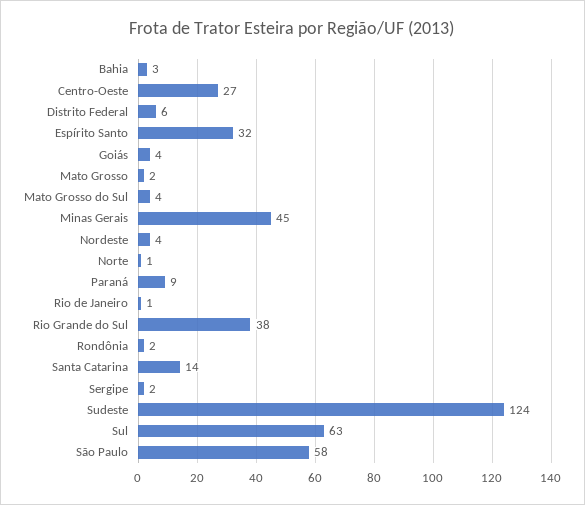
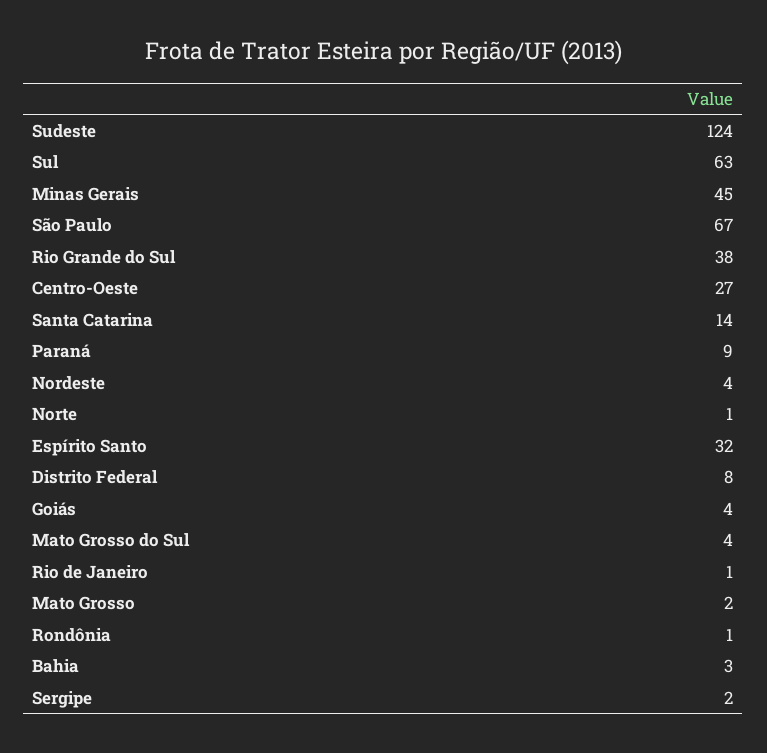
  {
    "Bahia": 3,
    "Centro-Oeste": 27,
-   "Distrito Federal": 6,
+   "Distrito Federal": 8,
    "Espírito Santo": 32,
    "Goiás": 4,
    "Mato Grosso": 2,
    "Mato Grosso do Sul": 4,
    "Minas Gerais": 45,
    "Nordeste": 4,
    "Norte": 1,
    "Paraná": 9,
    "Rio de Janeiro": 1,
    "Rio Grande do Sul": 38,
-   "Rondônia": 2,
+   "Rondônia": 1,
    "Santa Catarina": 14,
    "Sergipe": 2,
    "Sudeste": 124,
    "Sul": 63,
-   "São Paulo": 58
+   "São Paulo": 67
  }

